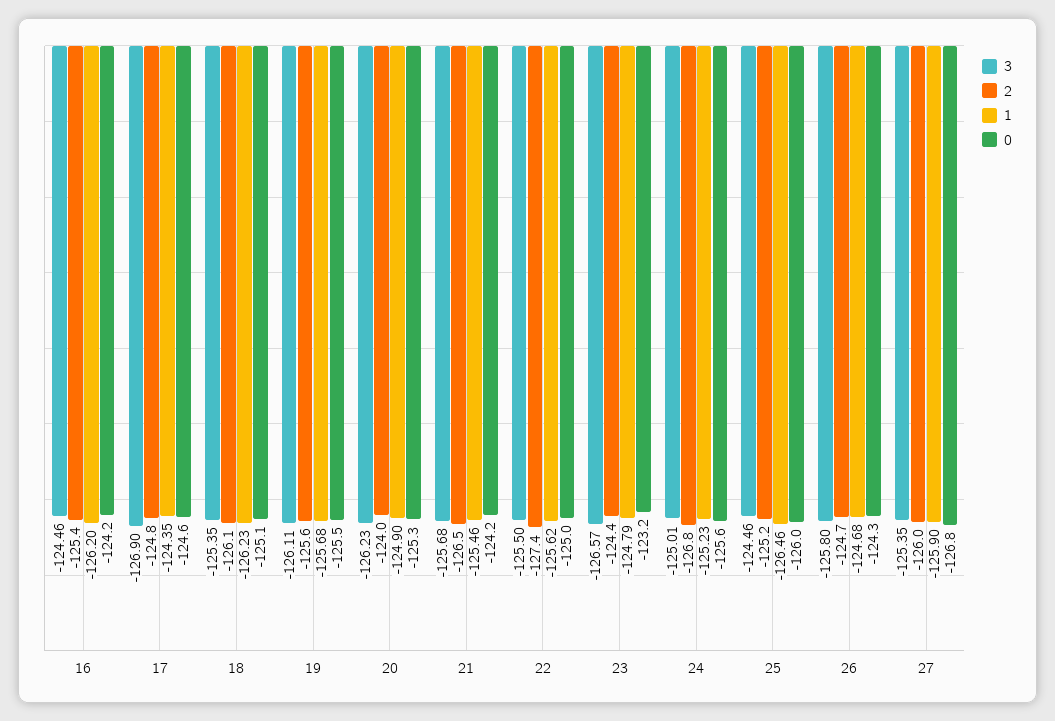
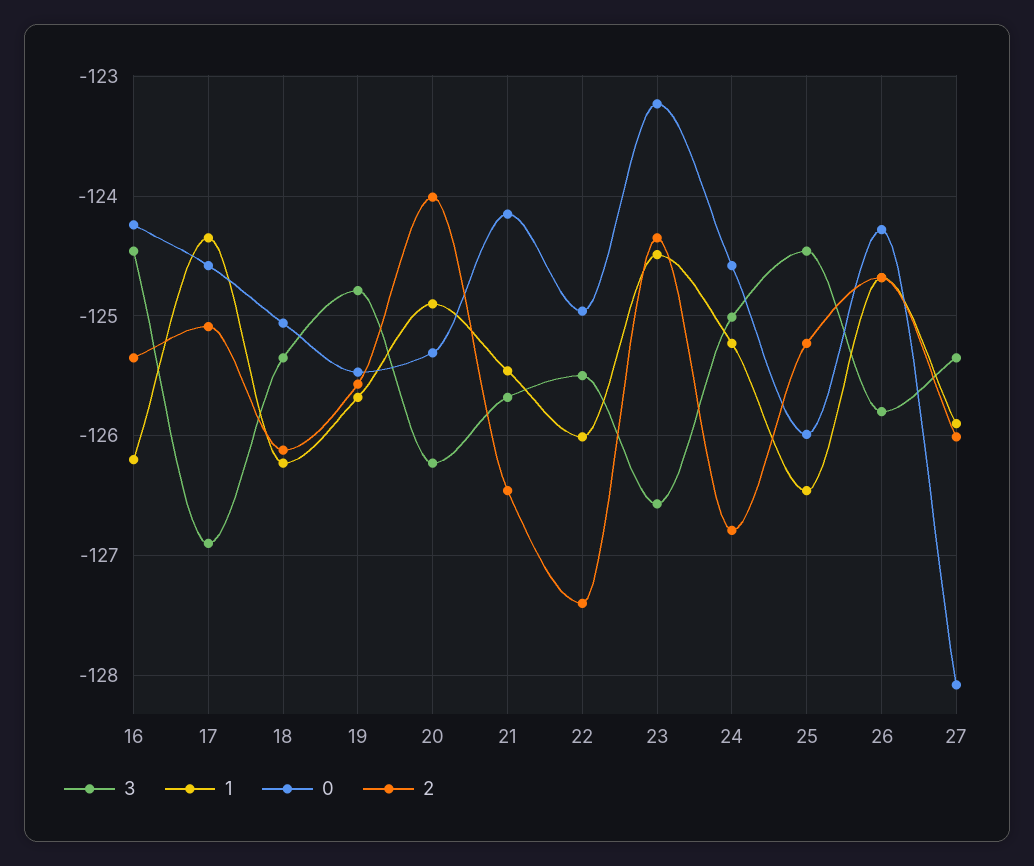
  {
    "3": {
      "16": -124.46,
      "17": -126.9,
      "18": -125.35,
-     "19": -126.11,
+     "19": -124.8,
      "20": -126.23,
      "21": -125.68,
      "22": -125.5,
      "23": -126.57,
      "24": -125.01,
      "25": -124.46,
      "26": -125.8,
      "27": -125.35
    },
    "2": {
      "16": -125.4,
-     "17": -124.8,
+     "17": -125.1,
      "18": -126.1,
      "19": -125.6,
      "20": -124,
      "21": -126.5,
      "22": -127.4,
      "23": -124.4,
      "24": -126.8,
      "25": -125.2,
      "26": -124.7,
      "27": -126
    },
    "1": {
      "16": -126.2,
      "17": -124.35,
      "18": -126.23,
      "19": -125.68,
      "20": -124.9,
      "21": -125.46,
-     "22": -125.62,
+     "22": -126,
-     "23": -124.79,
+     "23": -124.5,
      "24": -125.23,
      "25": -126.46,
      "26": -124.68,
      "27": -125.9
    },
    "0": {
      "16": -124.2,
      "17": -124.6,
      "18": -125.1,
      "19": -125.5,
      "20": -125.3,
      "21": -124.2,
      "22": -125,
      "23": -123.2,
-     "24": -125.6,
+     "24": -124.6,
      "25": -126,
      "26": -124.3,
-     "27": -126.8
+     "27": -128.1
    }
  }

